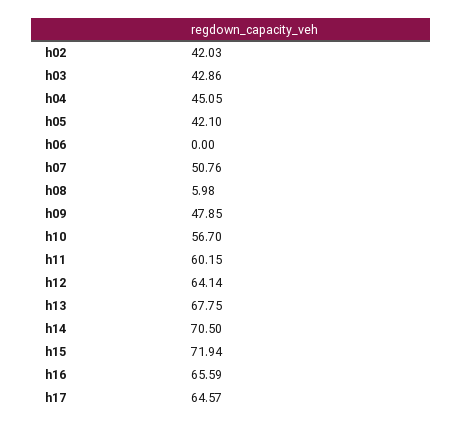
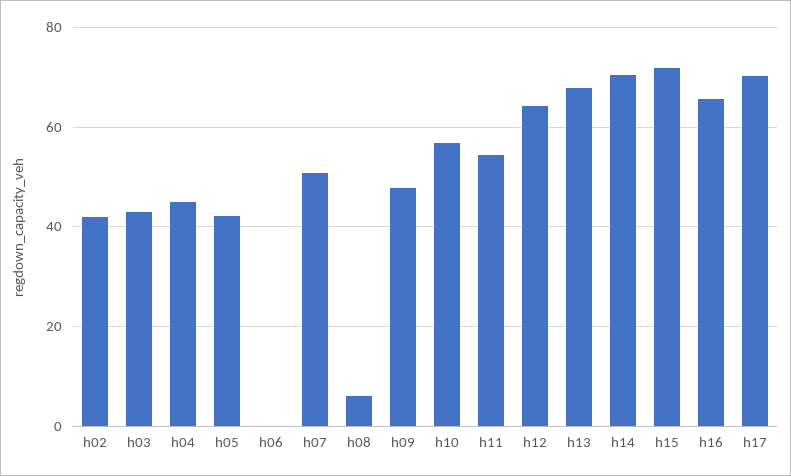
  {
    "h02": 42.03,
    "h03": 42.86,
    "h04": 45.05,
    "h05": 42.1,
    "h06": 0,
    "h07": 50.76,
    "h08": 5.98,
    "h09": 47.85,
    "h10": 56.7,
-   "h11": 60.15,
+   "h11": 54,
    "h12": 64.14,
    "h13": 67.75,
    "h14": 70.5,
    "h15": 71.94,
    "h16": 65.59,
-   "h17": 64.57
+   "h17": 70
  }

